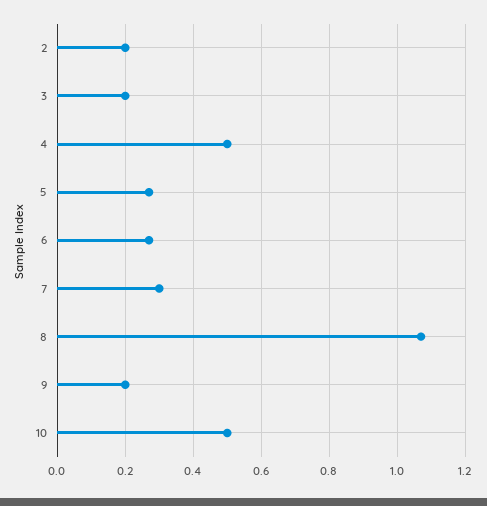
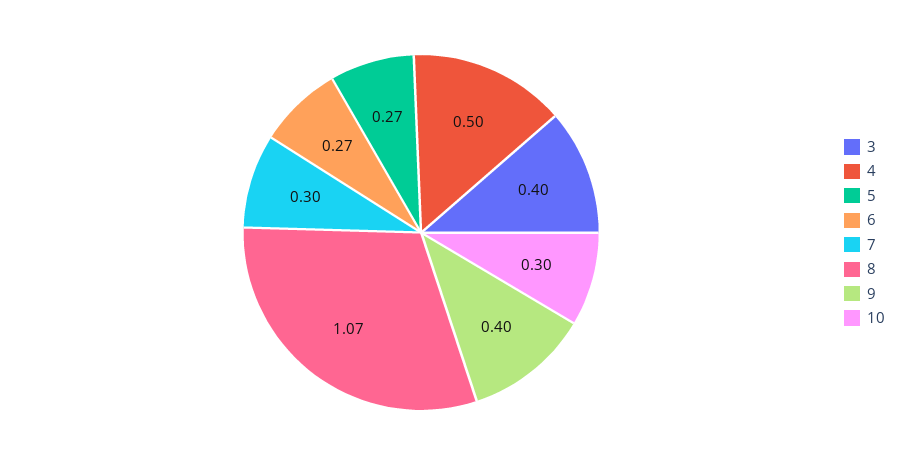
  {
-   "2": 0.2,
-   "3": 0.2,
+   "3": 0.4,
    "4": 0.5,
    "5": 0.27,
    "6": 0.27,
    "7": 0.3,
    "8": 1.07,
-   "9": 0.2,
+   "9": 0.4,
-   "10": 0.5
+   "10": 0.3
  }

